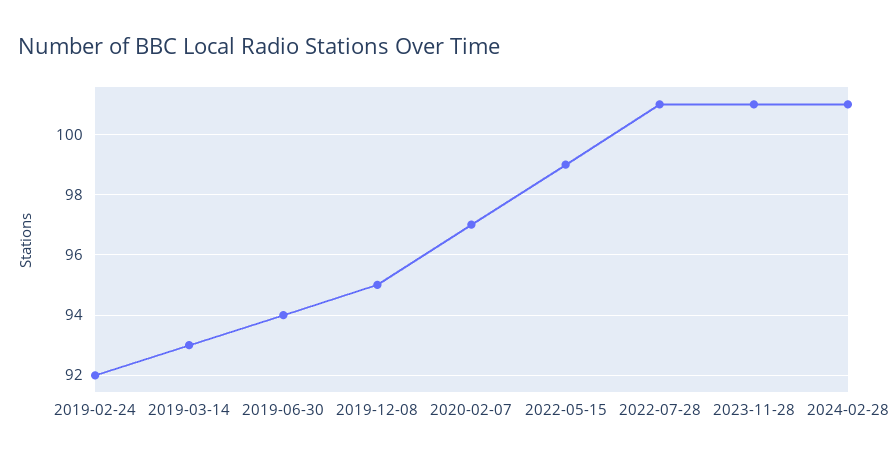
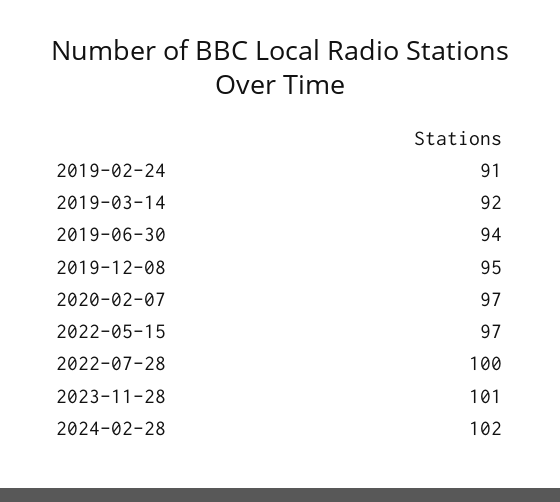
  {
-   "2019-02-24": 92,
+   "2019-02-24": 91,
-   "2019-03-14": 93,
+   "2019-03-14": 92,
    "2019-06-30": 94,
    "2019-12-08": 95,
    "2020-02-07": 97,
-   "2022-05-15": 99,
+   "2022-05-15": 97,
-   "2022-07-28": 101,
+   "2022-07-28": 100,
    "2023-11-28": 101,
-   "2024-02-28": 101
+   "2024-02-28": 102
  }

